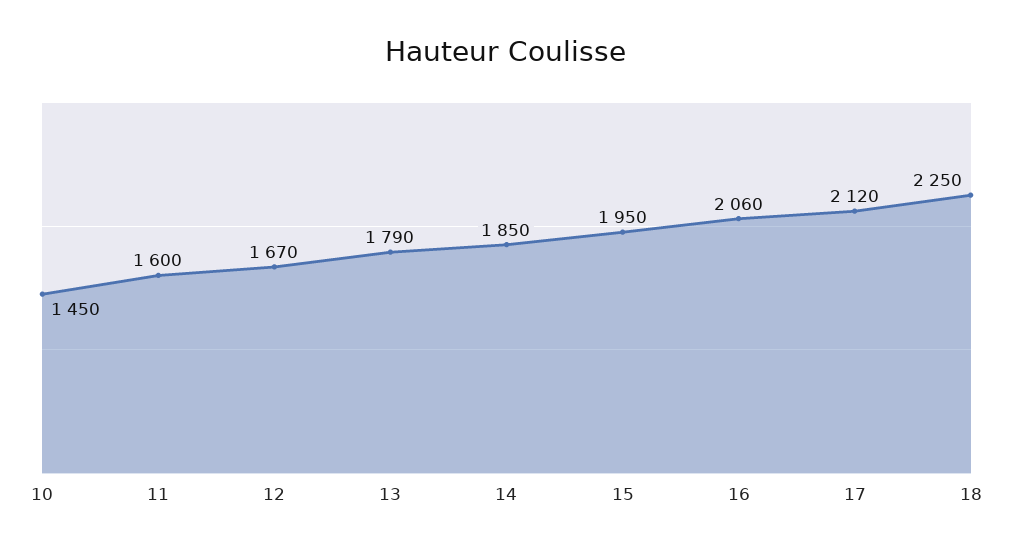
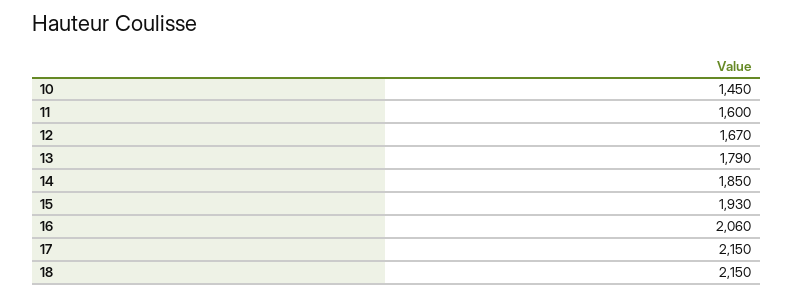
  {
    "10": 1450,
    "11": 1600,
    "12": 1670,
    "13": 1790,
    "14": 1850,
-   "15": 1950,
+   "15": 1930,
    "16": 2060,
-   "17": 2120,
+   "17": 2150,
-   "18": 2250
+   "18": 2150
  }

